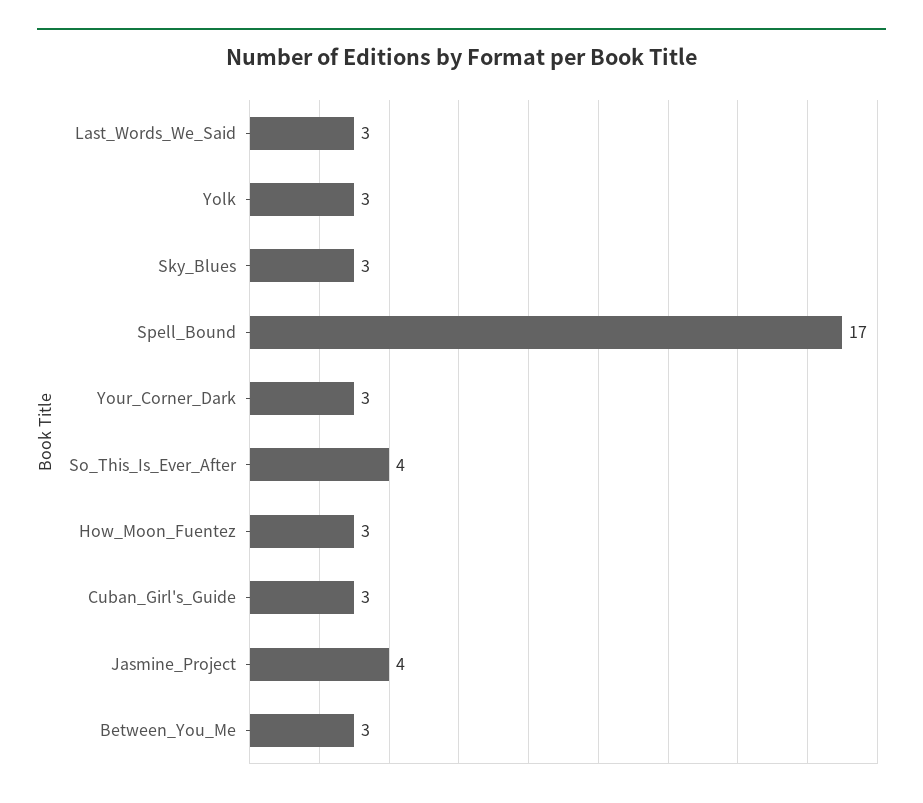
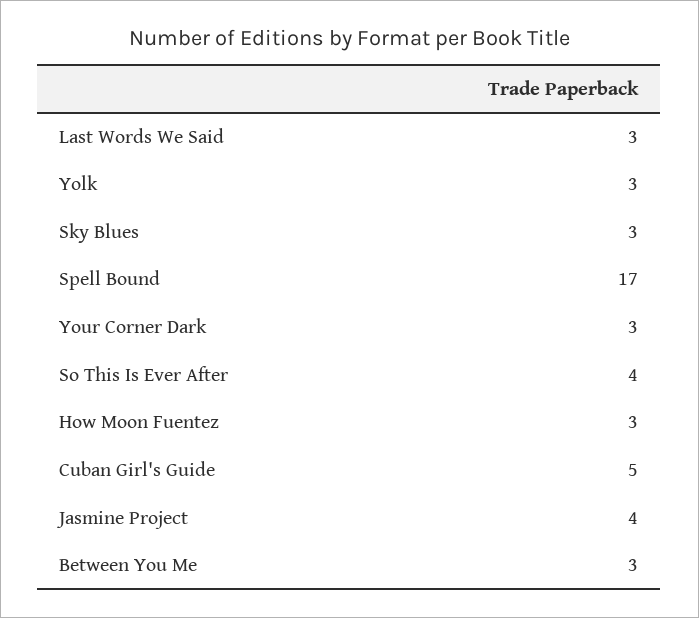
  {
    "Last_Words_We_Said": 3,
    "Yolk": 3,
    "Sky_Blues": 3,
    "Spell_Bound": 17,
    "Your_Corner_Dark": 3,
    "So_This_Is_Ever_After": 4,
    "How_Moon_Fuentez": 3,
-   "Cuban_Girl's_Guide": 3,
+   "Cuban_Girl's_Guide": 5,
    "Jasmine_Project": 4,
    "Between_You_Me": 3
  }

